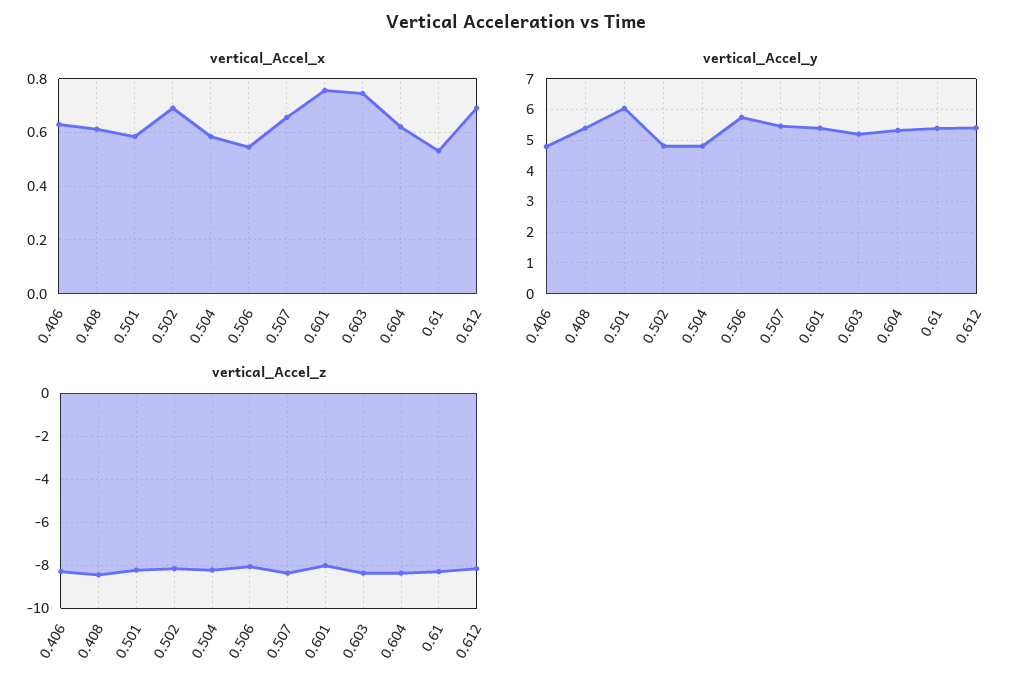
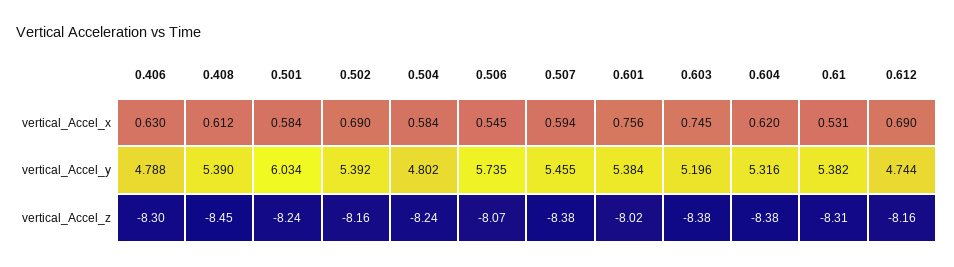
  {
    "vertical_Accel_x": {
      "0.406": 0.63,
      "0.408": 0.612,
      "0.501": 0.584,
      "0.502": 0.69,
      "0.504": 0.584,
      "0.506": 0.545,
-     "0.507": 0.65,
+     "0.507": 0.594,
      "0.601": 0.756,
      "0.603": 0.745,
      "0.604": 0.62,
      "0.61": 0.531,
      "0.612": 0.69
    },
    "vertical_Accel_y": {
      "0.406": 4.788,
      "0.408": 5.39,
      "0.501": 6.034,
-     "0.502": 4.8,
+     "0.502": 5.392,
      "0.504": 4.802,
      "0.506": 5.735,
      "0.507": 5.455,
      "0.601": 5.384,
      "0.603": 5.196,
      "0.604": 5.316,
      "0.61": 5.382,
-     "0.612": 5.4
+     "0.612": 4.744
    },
    "vertical_Accel_z": {
      "0.406": -8.3,
      "0.408": -8.45,
      "0.501": -8.24,
      "0.502": -8.16,
      "0.504": -8.24,
      "0.506": -8.07,
      "0.507": -8.38,
      "0.601": -8.02,
      "0.603": -8.38,
      "0.604": -8.38,
      "0.61": -8.31,
      "0.612": -8.16
    }
  }

